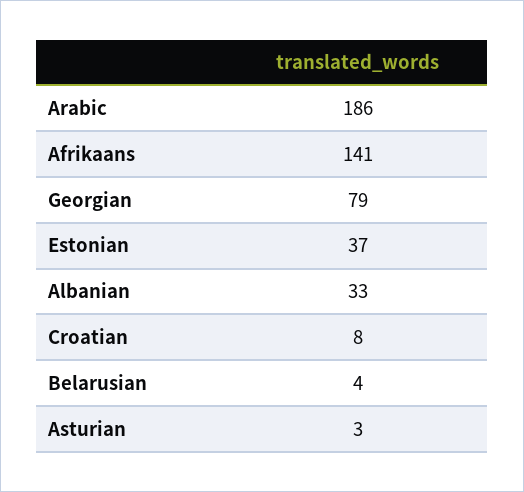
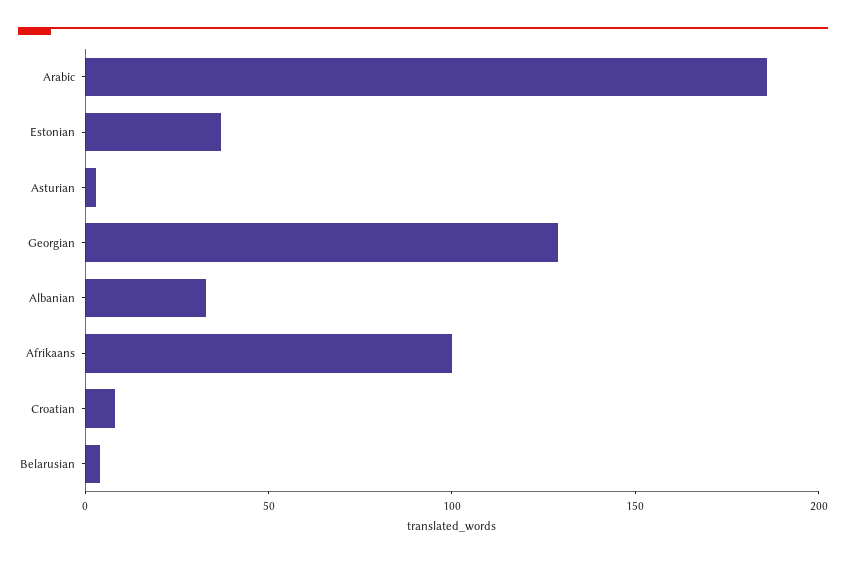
  {
    "Arabic": 186,
-   "Afrikaans": 141,
+   "Afrikaans": 100,
-   "Georgian": 79,
+   "Georgian": 130,
    "Estonian": 37,
    "Albanian": 33,
    "Croatian": 8,
    "Belarusian": 4,
    "Asturian": 3
  }

